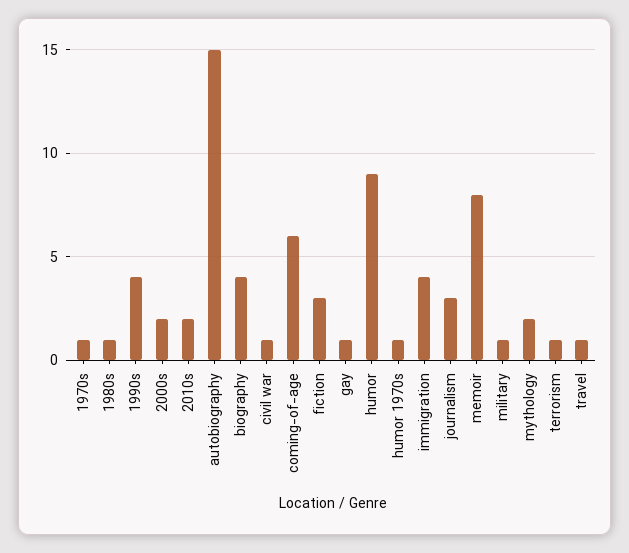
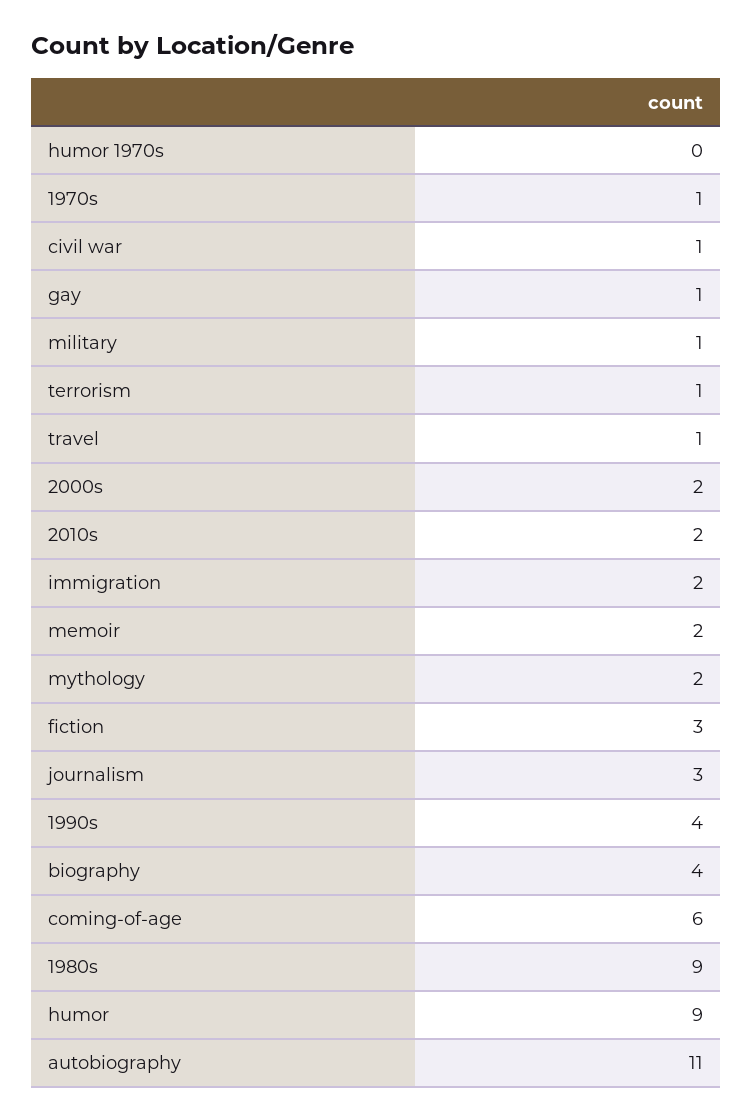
  {
    "1970s": 1,
-   "1980s": 1,
+   "1980s": 9,
    "1990s": 4,
    "2000s": 2,
    "2010s": 2,
-   "autobiography": 15,
+   "autobiography": 11,
    "biography": 4,
    "civil war": 1,
    "coming-of-age": 6,
    "fiction": 3,
    "gay": 1,
    "humor": 9,
-   "humor 1970s": 1,
+   "humor 1970s": 0,
-   "immigration": 4,
+   "immigration": 2,
    "journalism": 3,
-   "memoir": 8,
+   "memoir": 2,
    "military": 1,
    "mythology": 2,
    "terrorism": 1,
    "travel": 1
  }

